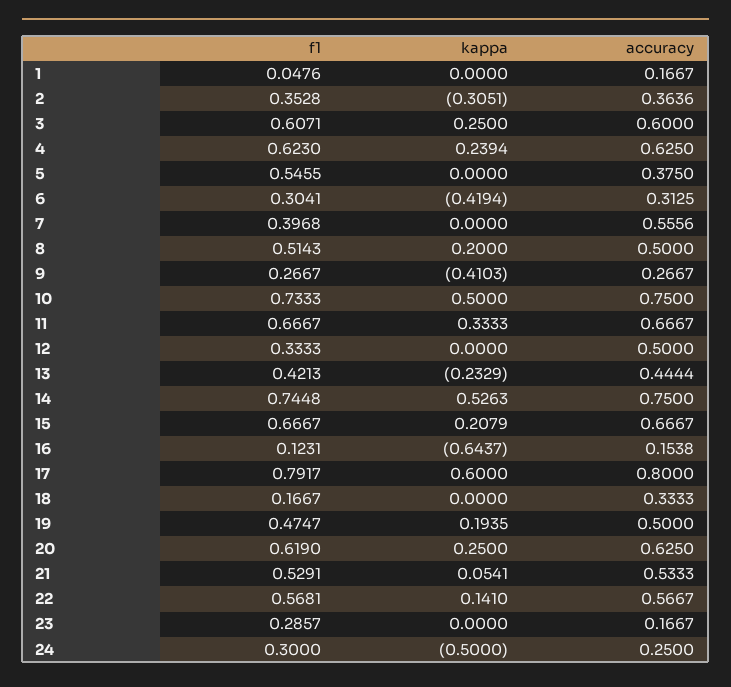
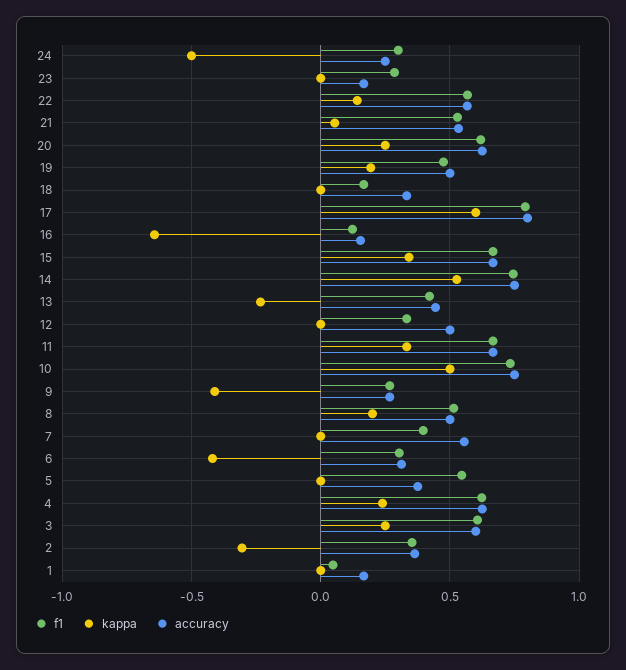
  {
    "f1": {
      "1": 0.0476,
      "2": 0.3528,
      "3": 0.6071,
      "4": 0.623,
      "5": 0.5455,
      "6": 0.3041,
      "7": 0.3968,
      "8": 0.5143,
      "9": 0.2667,
      "10": 0.7333,
      "11": 0.6667,
      "12": 0.3333,
      "13": 0.4213,
      "14": 0.7448,
      "15": 0.6667,
      "16": 0.1231,
      "17": 0.7917,
      "18": 0.1667,
      "19": 0.4747,
      "20": 0.619,
      "21": 0.5291,
      "22": 0.5681,
      "23": 0.2857,
      "24": 0.3
    },
    "kappa": {
      "1": 0,
      "2": -0.3051,
      "3": 0.25,
      "4": 0.2394,
      "5": 0,
      "6": -0.4194,
      "7": 0,
      "8": 0.2,
      "9": -0.4103,
      "10": 0.5,
      "11": 0.3333,
      "12": 0,
      "13": -0.2329,
      "14": 0.5263,
-     "15": 0.2079,
+     "15": 0.35,
      "16": -0.6437,
      "17": 0.6,
      "18": 0,
      "19": 0.1935,
      "20": 0.25,
      "21": 0.0541,
      "22": 0.141,
      "23": 0,
      "24": -0.5
    },
    "accuracy": {
      "1": 0.1667,
      "2": 0.3636,
      "3": 0.6,
      "4": 0.625,
      "5": 0.375,
      "6": 0.3125,
      "7": 0.5556,
      "8": 0.5,
      "9": 0.2667,
      "10": 0.75,
      "11": 0.6667,
      "12": 0.5,
      "13": 0.4444,
      "14": 0.75,
      "15": 0.6667,
      "16": 0.1538,
      "17": 0.8,
      "18": 0.3333,
      "19": 0.5,
      "20": 0.625,
      "21": 0.5333,
      "22": 0.5667,
      "23": 0.1667,
      "24": 0.25
    }
  }

